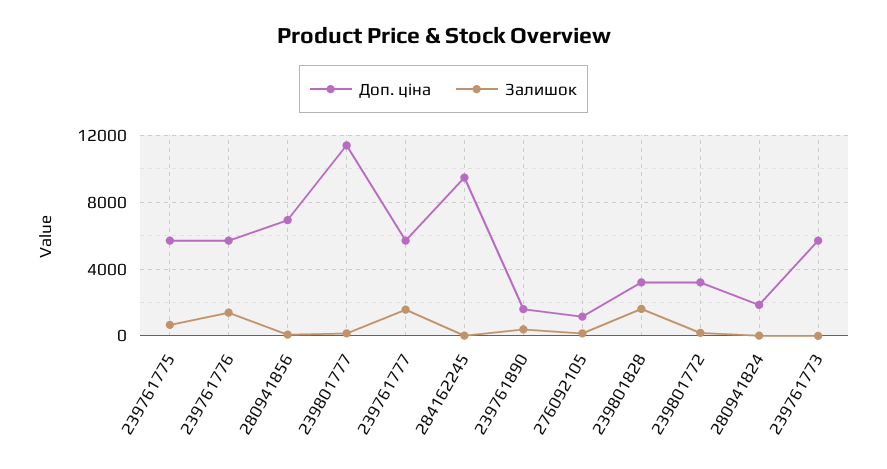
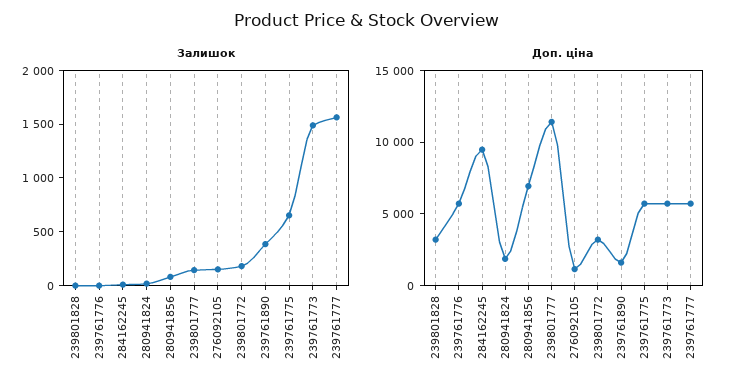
  {
    "Доп. ціна": {
      "239761775": 5500,
      "239761776": 5500,
      "280941856": 7000,
      "239801777": 11500,
      "239761777": 5500,
      "284162245": 9500,
      "239761890": 1500,
      "276092105": 1000,
      "239801828": 3000,
      "239801772": 3000,
      "280941824": 2000,
      "239761773": 5500
    },
    "Залишок": {
      "239761775": 700,
-     "239761776": 1500,
+     "239761776": 0,
      "280941856": 100,
      "239801777": 100,
      "239761777": 1600,
      "284162245": 0,
      "239761890": 400,
      "276092105": 200,
-     "239801828": 1500,
+     "239801828": 0,
      "239801772": 200,
      "280941824": 0,
-     "239761773": 0
+     "239761773": 1500
    }
  }

